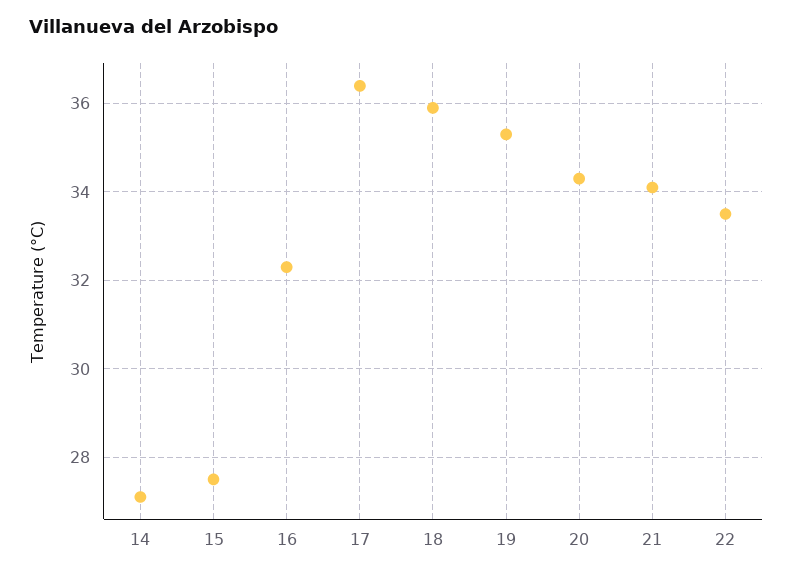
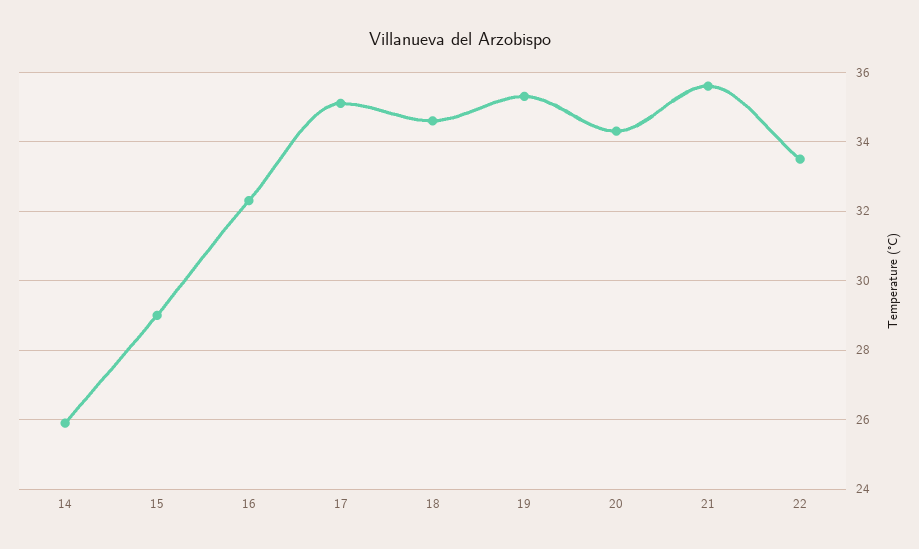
  {
-   "14": 27,
+   "14": 26,
-   "15": 27.5,
+   "15": 29,
    "16": 32.5,
-   "17": 36.5,
+   "17": 35,
-   "18": 36,
+   "18": 34.5,
    "19": 35.5,
    "20": 34.5,
-   "21": 34,
+   "21": 35.5,
    "22": 33.5
  }

